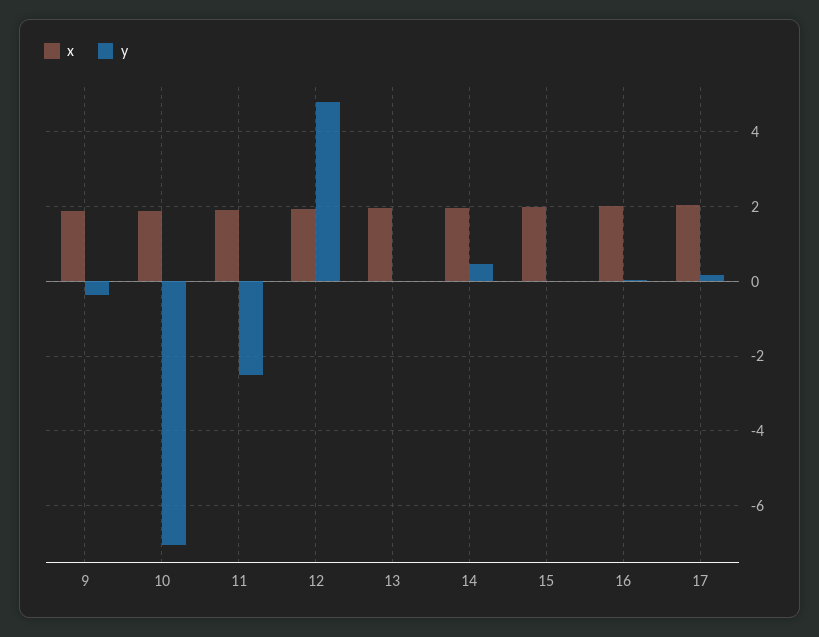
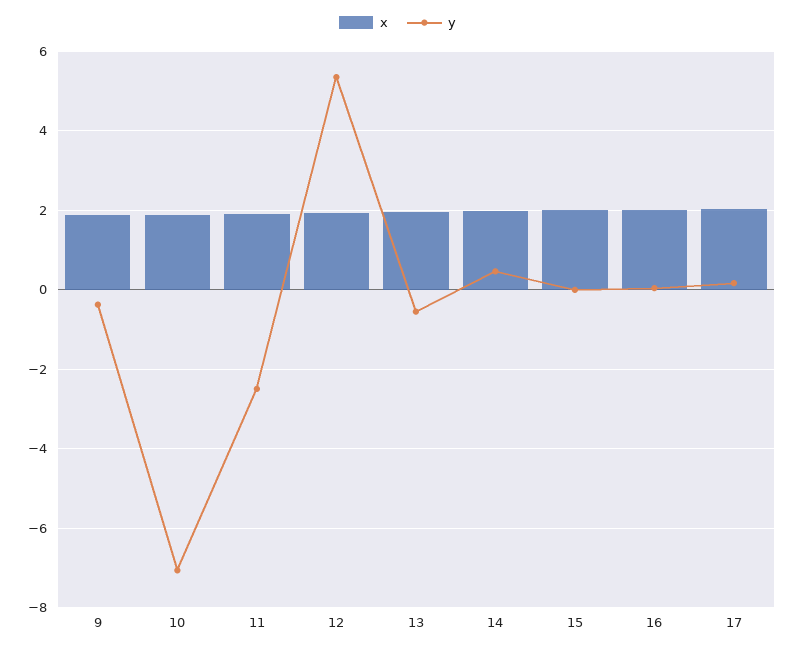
  {
    "x": {
      "9": 1.8,
      "10": 1.8,
      "11": 2,
      "12": 2,
      "13": 2,
      "14": 2,
      "15": 2,
      "16": 2,
      "17": 2
    },
    "y": {
      "9": -0.4,
      "10": -7,
      "11": -2.4,
-     "12": 4.8,
+     "12": 5.4,
-     "13": 0,
+     "13": -0.6,
      "14": 0.4,
      "15": 0,
      "16": 0,
      "17": 0.2
    }
  }

